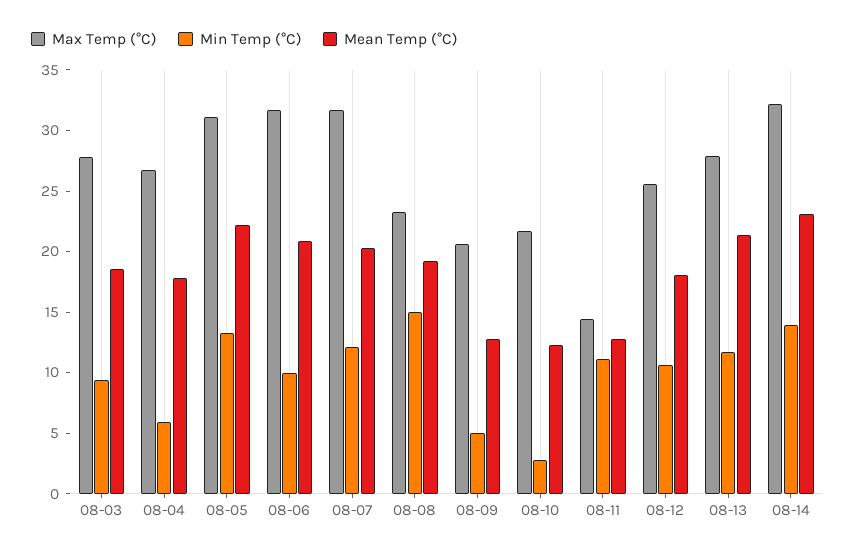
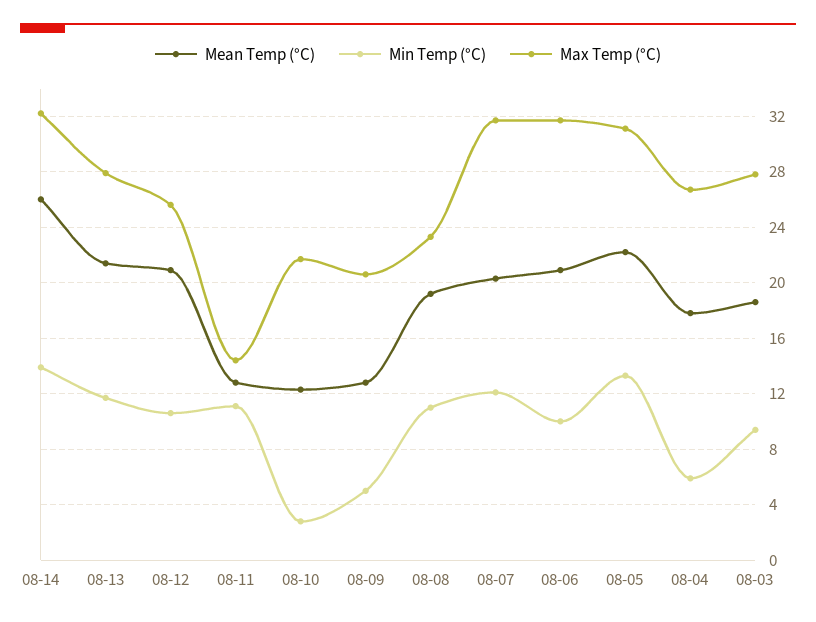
  {
    "Max Temp (°C)": {
      "08-03": 28,
      "08-04": 26.5,
      "08-05": 31,
      "08-06": 31.5,
      "08-07": 31.5,
      "08-08": 23.5,
      "08-09": 20.5,
      "08-10": 21.5,
      "08-11": 14.5,
      "08-12": 25.5,
      "08-13": 28,
      "08-14": 32
    },
    "Min Temp (°C)": {
      "08-03": 9.5,
      "08-04": 6,
      "08-05": 13.5,
      "08-06": 10,
      "08-07": 12,
-     "08-08": 15,
+     "08-08": 11,
      "08-09": 5,
      "08-10": 3,
      "08-11": 11,
      "08-12": 10.5,
      "08-13": 11.5,
      "08-14": 14
    },
    "Mean Temp (°C)": {
      "08-03": 18.5,
      "08-04": 18,
      "08-05": 22,
      "08-06": 21,
      "08-07": 20.5,
      "08-08": 19,
      "08-09": 13,
      "08-10": 12.5,
      "08-11": 13,
-     "08-12": 18,
+     "08-12": 21,
      "08-13": 21.5,
-     "08-14": 23
+     "08-14": 26
    }
  }

